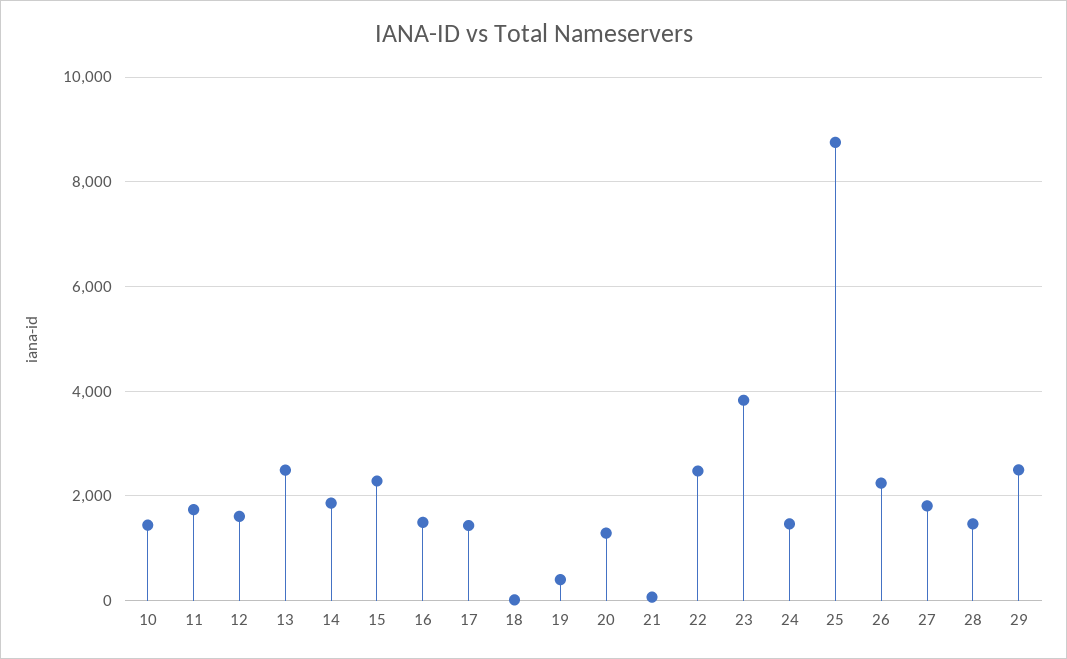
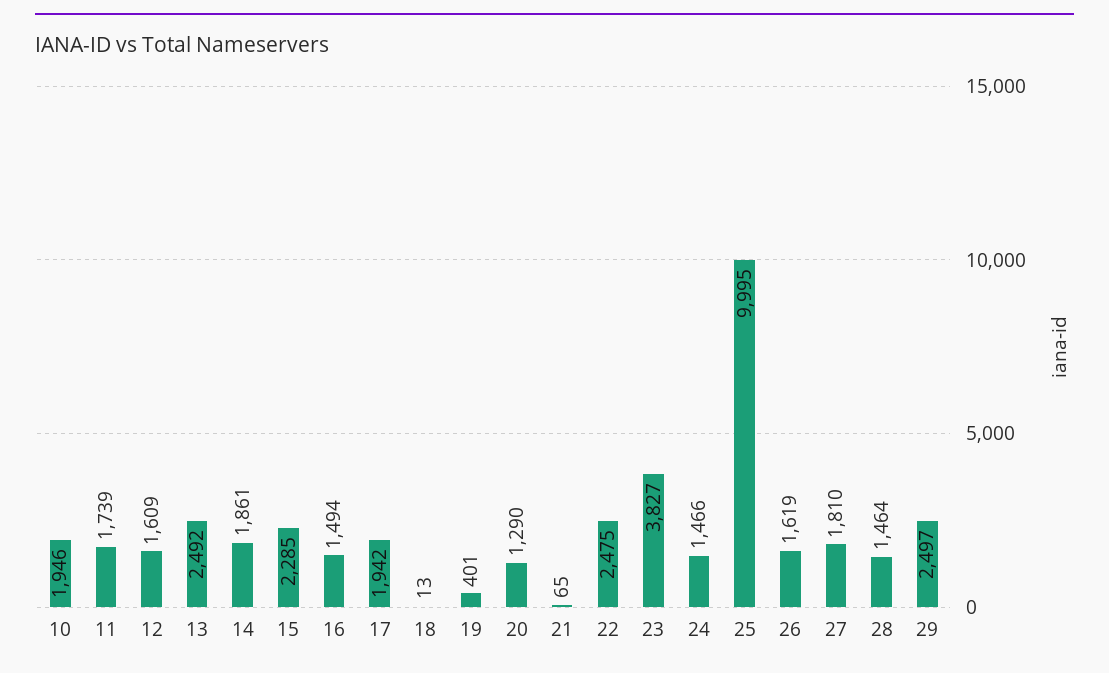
  {
-   "10": 1400,
+   "10": 1946,
    "11": 1739,
    "12": 1609,
    "13": 2492,
    "14": 1861,
    "15": 2285,
    "16": 1494,
-   "17": 1400,
+   "17": 1942,
    "18": 13,
    "19": 401,
    "20": 1290,
    "21": 65,
    "22": 2475,
    "23": 3827,
    "24": 1466,
-   "25": 8800,
+   "25": 9995,
-   "26": 2200,
+   "26": 1619,
    "27": 1810,
    "28": 1464,
    "29": 2497
  }

